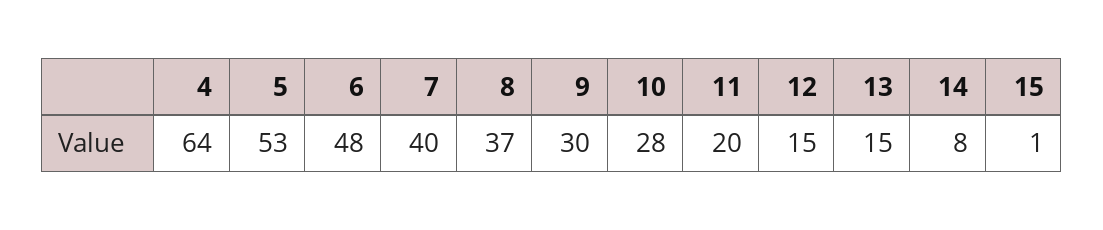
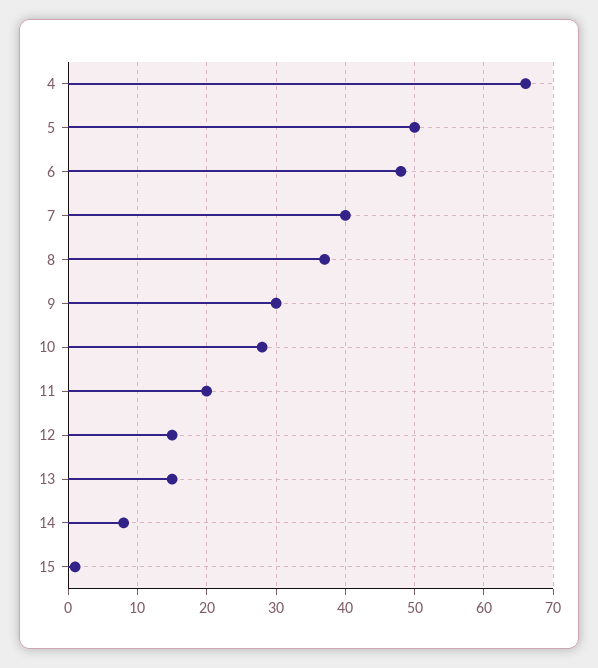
  {
-   "4": 64,
+   "4": 66,
-   "5": 53,
+   "5": 50,
    "6": 48,
    "7": 40,
    "8": 37,
    "9": 30,
    "10": 28,
    "11": 20,
    "12": 15,
    "13": 15,
    "14": 8,
    "15": 1
  }

